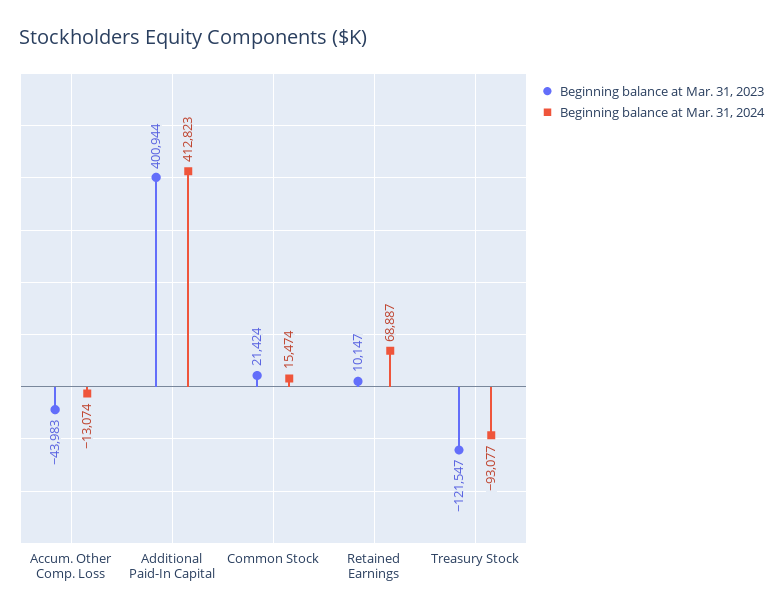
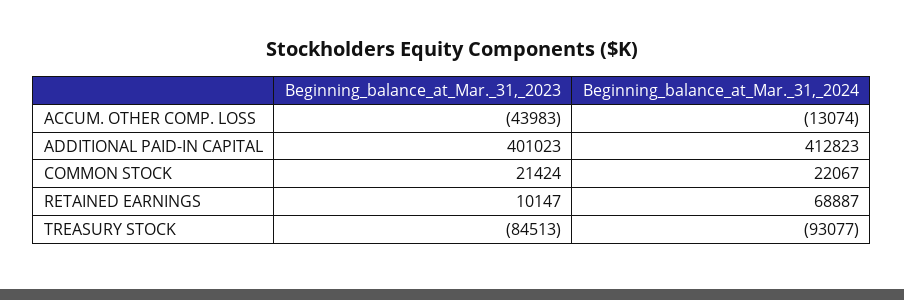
  {
    "Beginning balance at Mar. 31, 2023": {
      "Accum. Other Comp. Loss": -43983,
-     "Additional Paid-In Capital": 400944,
+     "Additional Paid-In Capital": 401023,
      "Common Stock": 21424,
      "Retained Earnings": 10147,
-     "Treasury Stock": -121547
+     "Treasury Stock": -84513
    },
    "Beginning balance at Mar. 31, 2024": {
      "Accum. Other Comp. Loss": -13074,
      "Additional Paid-In Capital": 412823,
-     "Common Stock": 15474,
+     "Common Stock": 22067,
      "Retained Earnings": 68887,
      "Treasury Stock": -93077
    }
  }

